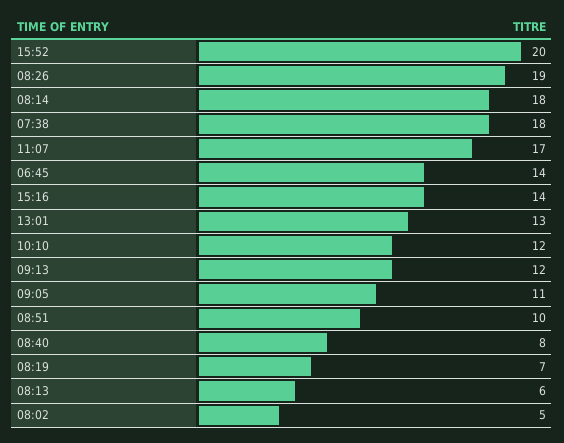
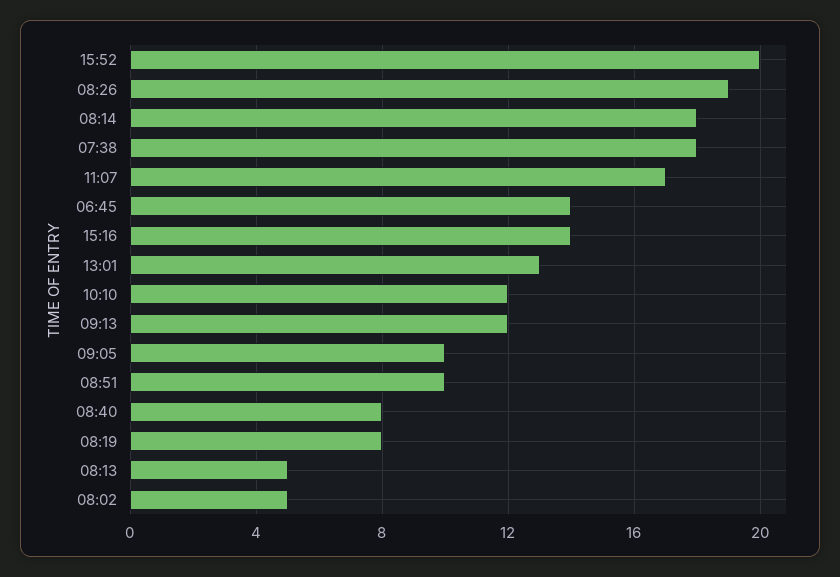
  {
    "15:52": 20,
    "08:26": 19,
    "08:14": 18,
    "07:38": 18,
    "11:07": 17,
    "06:45": 14,
    "15:16": 14,
    "13:01": 13,
    "10:10": 12,
    "09:13": 12,
-   "09:05": 11,
+   "09:05": 10,
    "08:51": 10,
    "08:40": 8,
-   "08:19": 7,
+   "08:19": 8,
-   "08:13": 6,
+   "08:13": 5,
    "08:02": 5
  }

